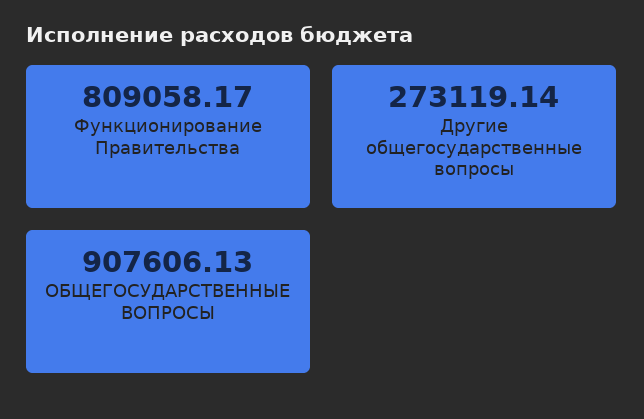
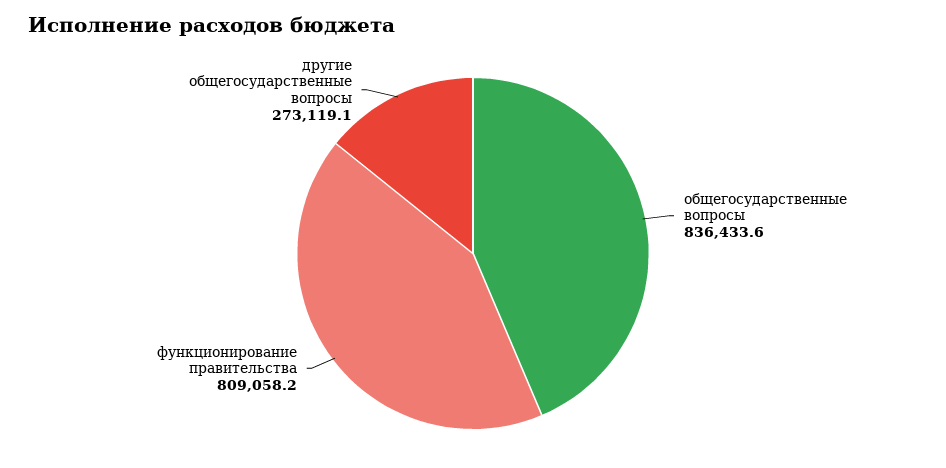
  {
    "Функционирование Правительства": 809058.17,
    "Другие общегосударственные вопросы": 273119.14,
-   "ОБЩЕГОСУДАРСТВЕННЫЕ ВОПРОСЫ": 907606.13
+   "ОБЩЕГОСУДАРСТВЕННЫЕ ВОПРОСЫ": 836433.6
  }

